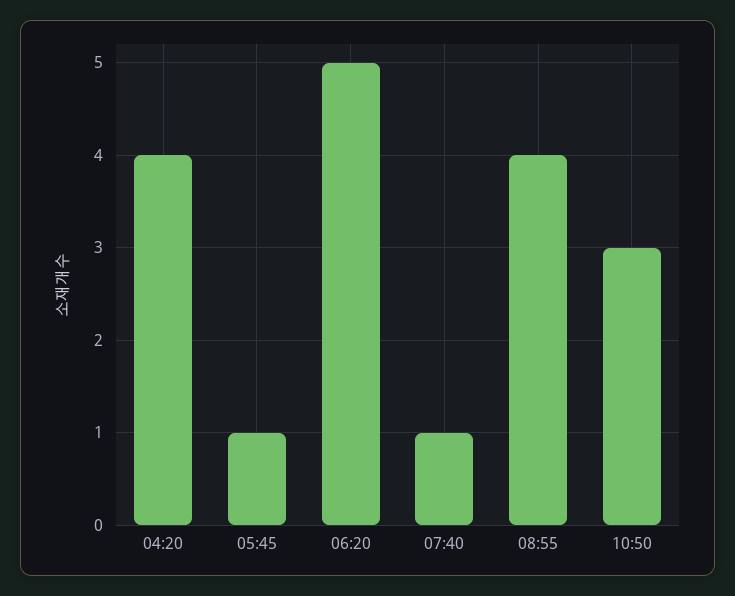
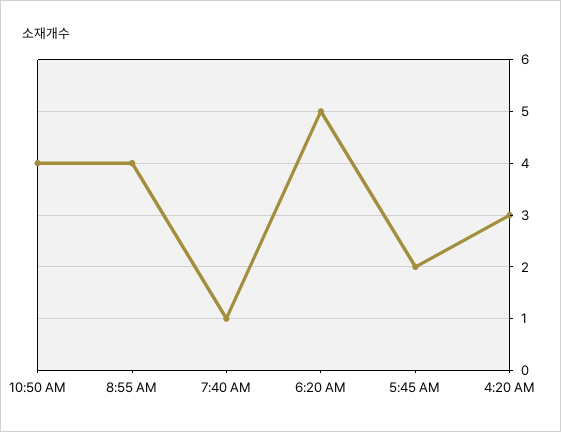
  {
-   "04:20": 4,
+   "04:20": 3,
-   "05:45": 1,
+   "05:45": 2,
    "06:20": 5,
    "07:40": 1,
    "08:55": 4,
-   "10:50": 3
+   "10:50": 4
  }

